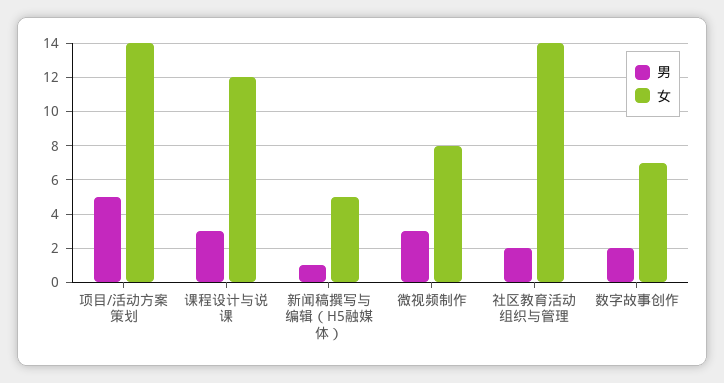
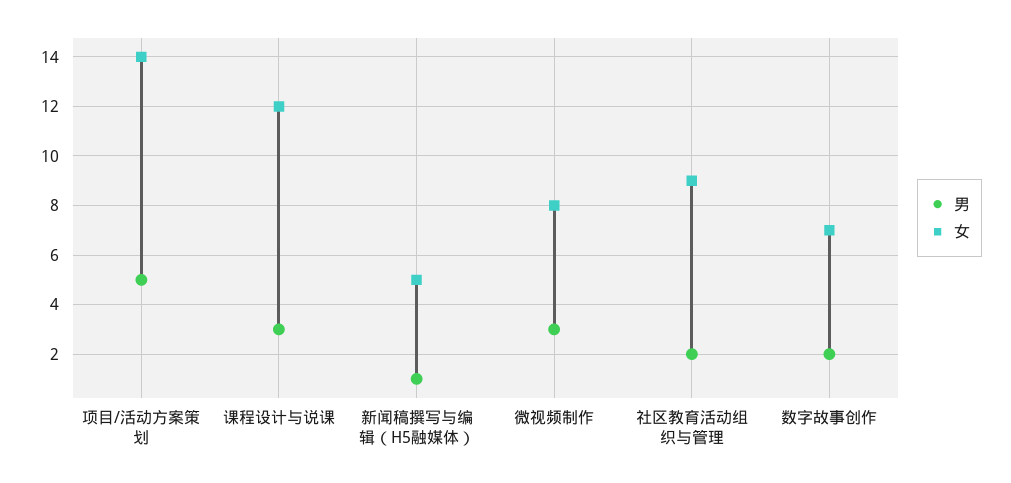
  {
    "男": {
      "项目/活动方案策划": 5,
      "课程设计与说课": 3,
      "新闻稿撰写与编辑（H5融媒体）": 1,
      "微视频制作": 3,
      "社区教育活动组织与管理": 2,
      "数字故事创作": 2
    },
    "女": {
      "项目/活动方案策划": 14,
      "课程设计与说课": 12,
      "新闻稿撰写与编辑（H5融媒体）": 5,
      "微视频制作": 8,
-     "社区教育活动组织与管理": 14,
+     "社区教育活动组织与管理": 9,
      "数字故事创作": 7
    }
  }

